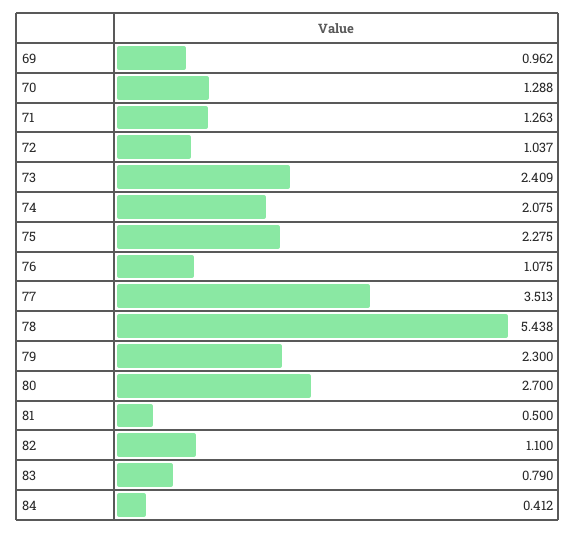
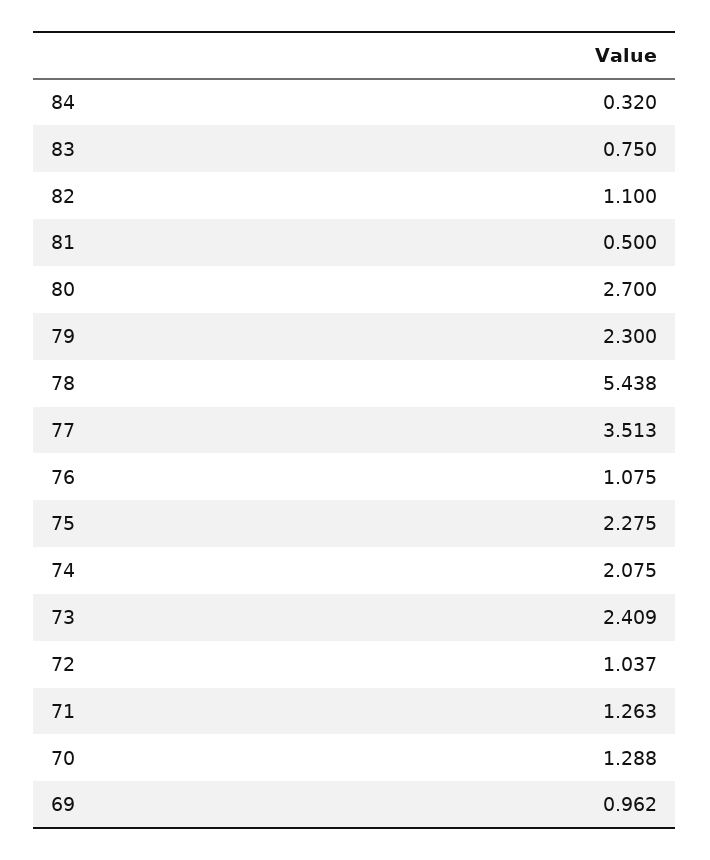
  {
    "69": 0.962,
    "70": 1.288,
    "71": 1.263,
    "72": 1.037,
    "73": 2.409,
    "74": 2.075,
    "75": 2.275,
    "76": 1.075,
    "77": 3.513,
    "78": 5.438,
    "79": 2.3,
    "80": 2.7,
    "81": 0.5,
    "82": 1.1,
-   "83": 0.79,
+   "83": 0.75,
-   "84": 0.412
+   "84": 0.32
  }

